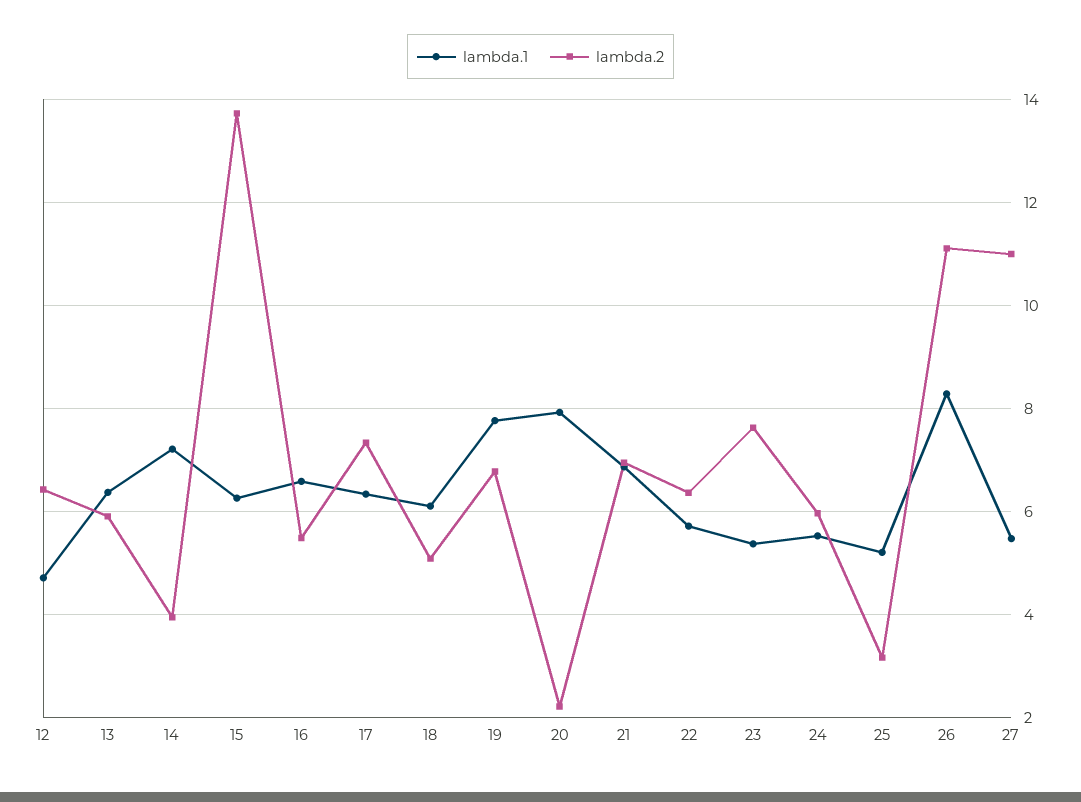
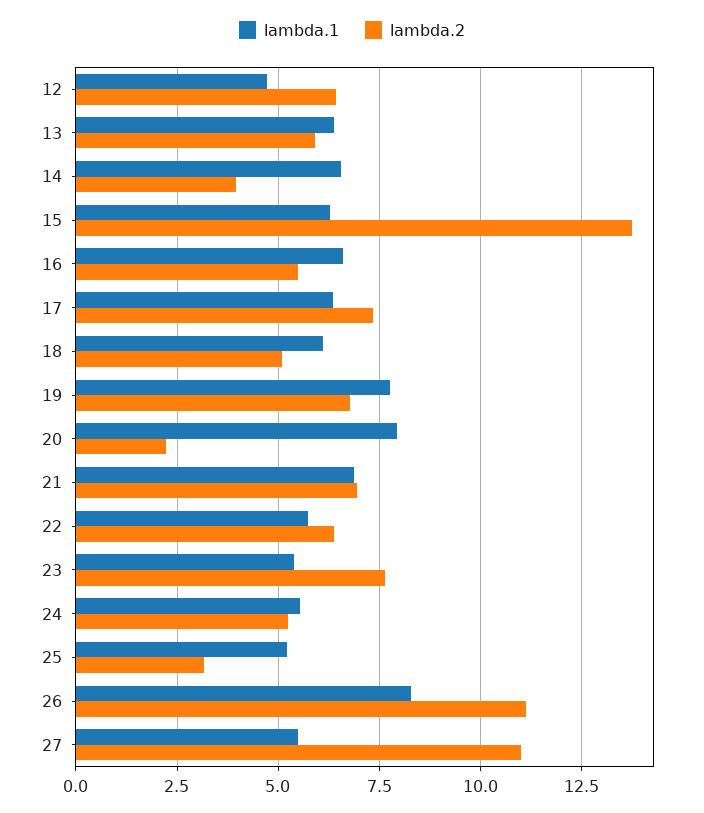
  {
    "lambda.1": {
      "12": 4.8,
      "13": 6.4,
-     "14": 7.2,
+     "14": 6.5,
      "15": 6.2,
      "16": 6.6,
      "17": 6.4,
      "18": 6.2,
      "19": 7.8,
      "20": 8,
      "21": 6.8,
      "22": 5.8,
      "23": 5.4,
      "24": 5.6,
      "25": 5.2,
      "26": 8.2,
      "27": 5.4
    },
    "lambda.2": {
      "12": 6.4,
      "13": 6,
      "14": 4,
      "15": 13.8,
      "16": 5.4,
      "17": 7.4,
      "18": 5,
      "19": 6.8,
      "20": 2.2,
      "21": 7,
      "22": 6.4,
      "23": 7.6,
-     "24": 6,
+     "24": 5.25,
      "25": 3.2,
      "26": 11.2,
      "27": 11
    }
  }

